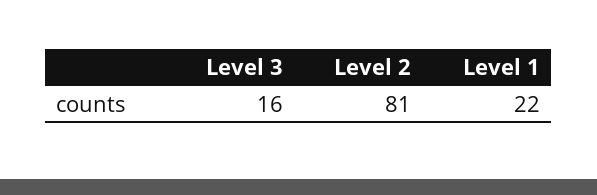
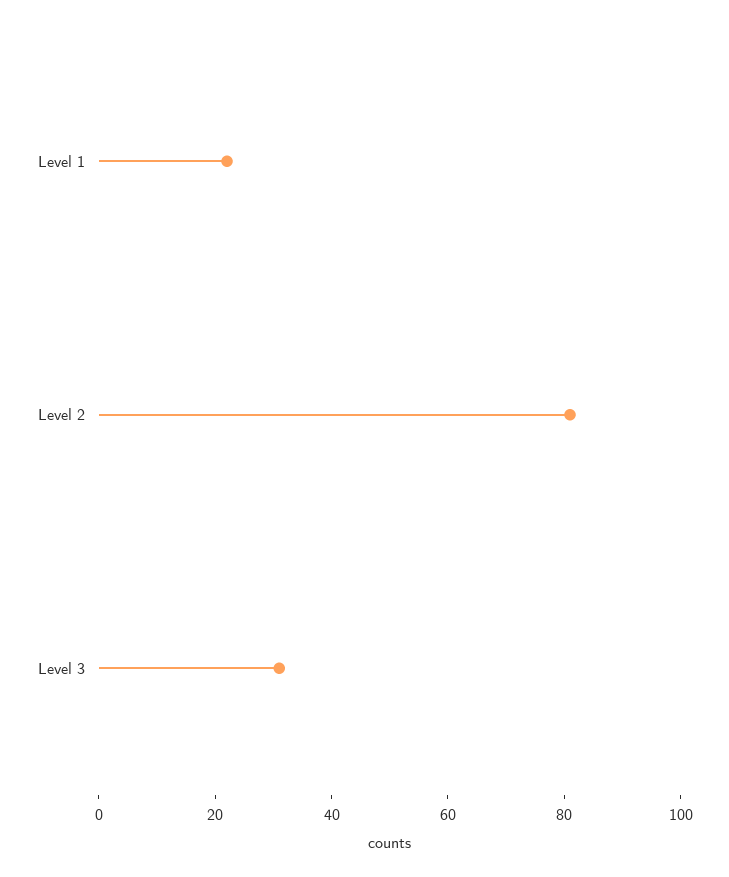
  {
-   "Level 3": 16,
+   "Level 3": 30,
    "Level 2": 81,
    "Level 1": 22
  }

